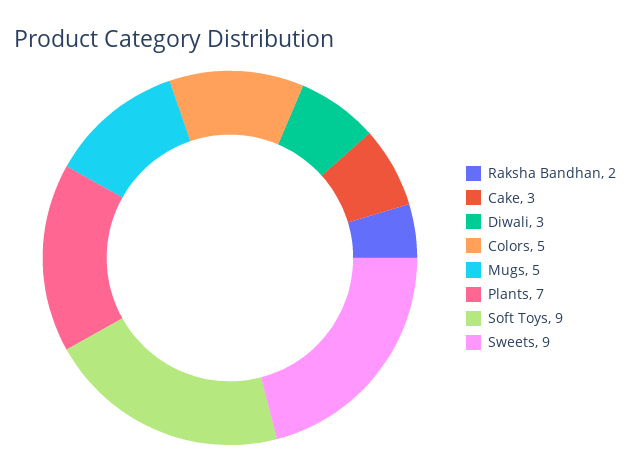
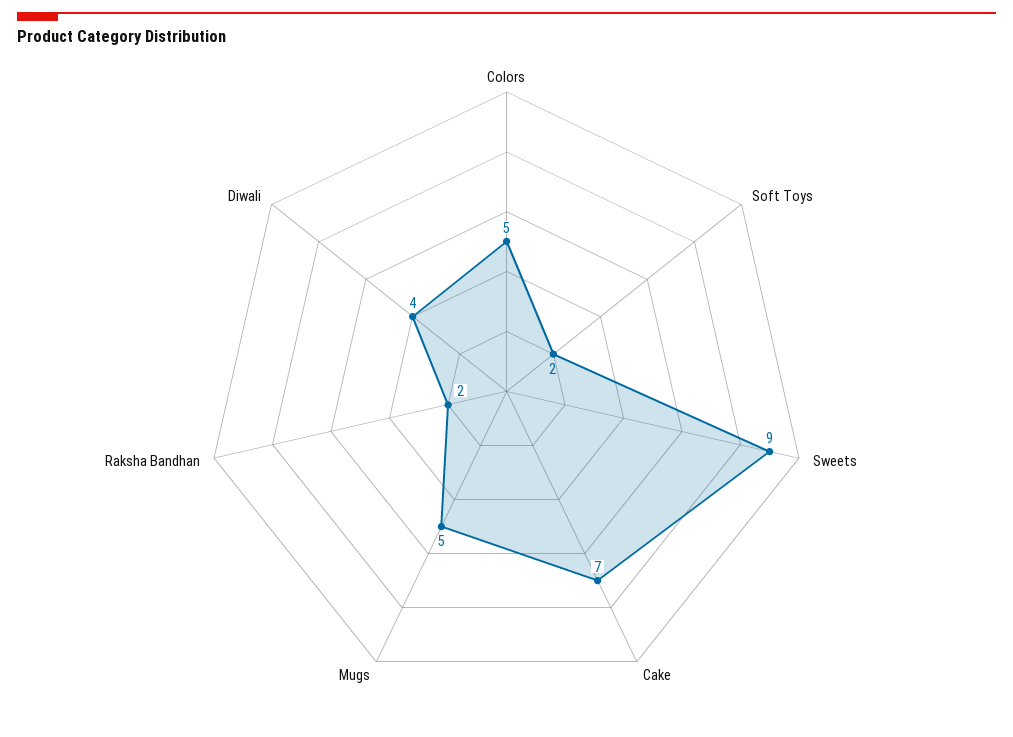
  {
    "Raksha Bandhan": 2,
-   "Cake": 3,
+   "Cake": 7,
-   "Diwali": 3,
+   "Diwali": 4,
    "Colors": 5,
    "Mugs": 5,
-   "Plants": 7,
-   "Soft Toys": 9,
+   "Soft Toys": 2,
    "Sweets": 9
  }

